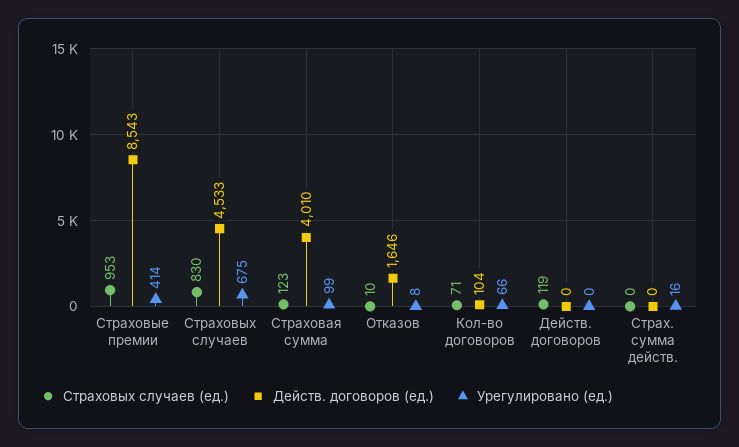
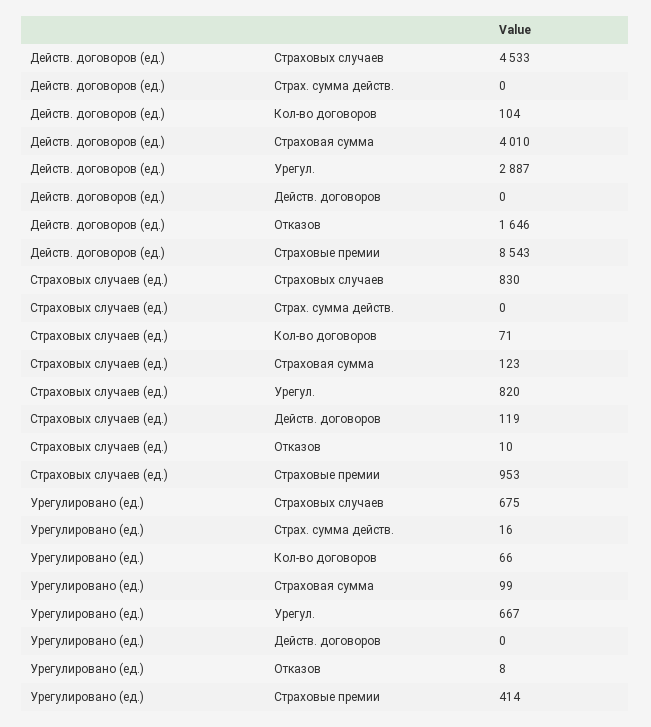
  {
    "Страховых случаев (ед.)": {
      "Страховые премии": 953,
      "Страховых случаев": 830,
      "Страховая сумма": 123,
      "Отказов": 10,
      "Кол-во договоров": 71,
      "Действ. договоров": 119,
-     "Страх. сумма действ.": 0
+     "Страх. сумма действ.": 0,
+     "Урегул.": 820
    },
    "Действ. договоров (ед.)": {
      "Страховые премии": 8543,
      "Страховых случаев": 4533,
      "Страховая сумма": 4010,
      "Отказов": 1646,
      "Кол-во договоров": 104,
      "Действ. договоров": 0,
-     "Страх. сумма действ.": 0
+     "Страх. сумма действ.": 0,
+     "Урегул.": 2887
    },
    "Урегулировано (ед.)": {
      "Страховые премии": 414,
      "Страховых случаев": 675,
      "Страховая сумма": 99,
      "Отказов": 8,
      "Кол-во договоров": 66,
      "Действ. договоров": 0,
-     "Страх. сумма действ.": 16
+     "Страх. сумма действ.": 16,
+     "Урегул.": 667
    }
  }

